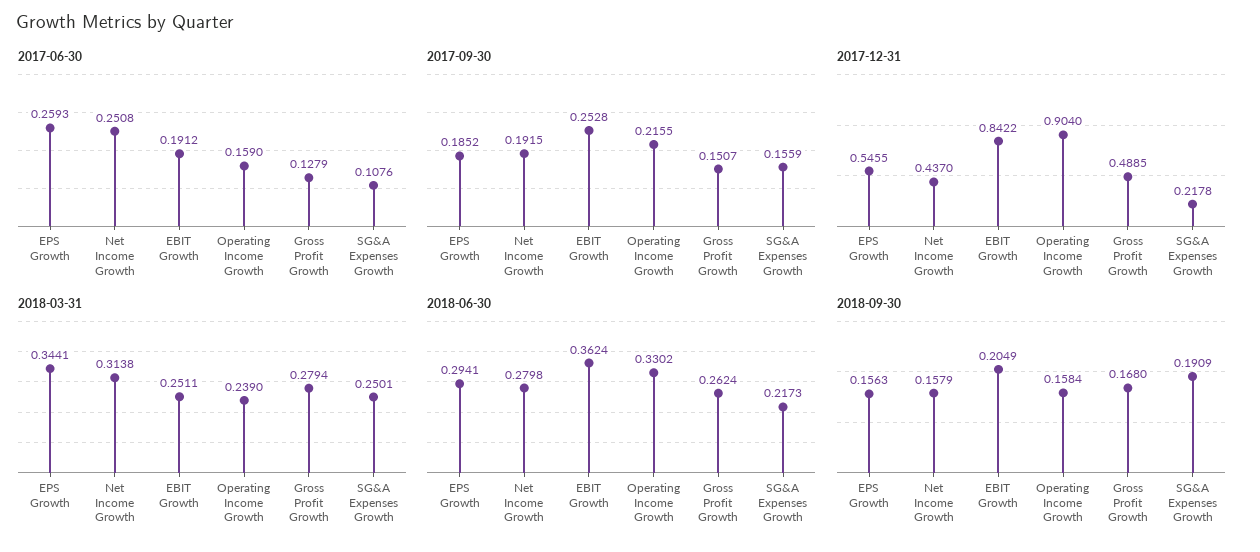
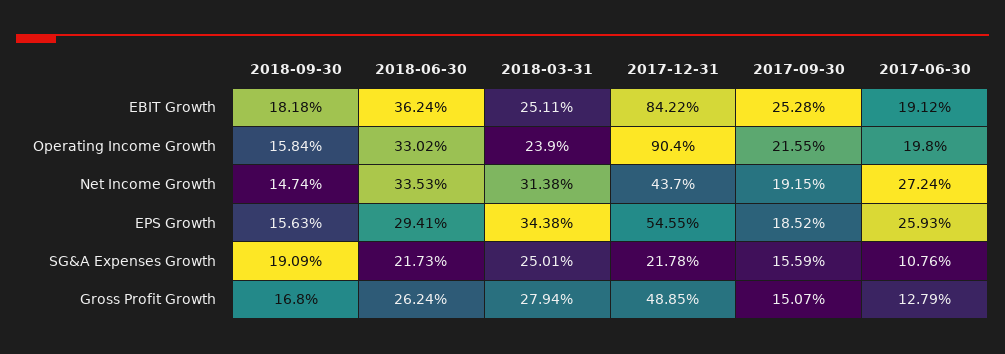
  {
    "2017-06-30": {
      "EPS Growth": 0.2593,
-     "Net Income Growth": 0.2508,
+     "Net Income Growth": 0.2724,
      "EBIT Growth": 0.1912,
-     "Operating Income Growth": 0.159,
+     "Operating Income Growth": 0.198,
      "Gross Profit Growth": 0.1279,
      "SG&A Expenses Growth": 0.1076
    },
    "2017-09-30": {
      "EPS Growth": 0.1852,
      "Net Income Growth": 0.1915,
      "EBIT Growth": 0.2528,
      "Operating Income Growth": 0.2155,
      "Gross Profit Growth": 0.1507,
      "SG&A Expenses Growth": 0.1559
    },
    "2017-12-31": {
      "EPS Growth": 0.5455,
      "Net Income Growth": 0.437,
      "EBIT Growth": 0.8422,
      "Operating Income Growth": 0.904,
      "Gross Profit Growth": 0.4885,
      "SG&A Expenses Growth": 0.2178
    },
    "2018-03-31": {
-     "EPS Growth": 0.3441,
+     "EPS Growth": 0.3438,
      "Net Income Growth": 0.3138,
      "EBIT Growth": 0.2511,
      "Operating Income Growth": 0.239,
      "Gross Profit Growth": 0.2794,
      "SG&A Expenses Growth": 0.2501
    },
    "2018-06-30": {
      "EPS Growth": 0.2941,
-     "Net Income Growth": 0.2798,
+     "Net Income Growth": 0.3353,
      "EBIT Growth": 0.3624,
      "Operating Income Growth": 0.3302,
      "Gross Profit Growth": 0.2624,
      "SG&A Expenses Growth": 0.2173
    },
    "2018-09-30": {
      "EPS Growth": 0.1563,
-     "Net Income Growth": 0.1579,
+     "Net Income Growth": 0.1474,
-     "EBIT Growth": 0.2049,
+     "EBIT Growth": 0.1818,
      "Operating Income Growth": 0.1584,
      "Gross Profit Growth": 0.168,
      "SG&A Expenses Growth": 0.1909
    }
  }

